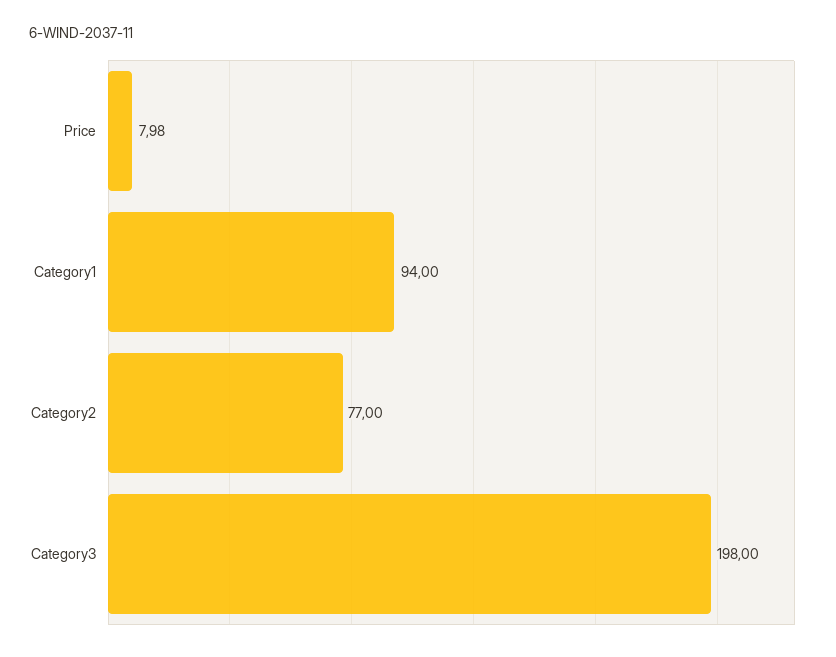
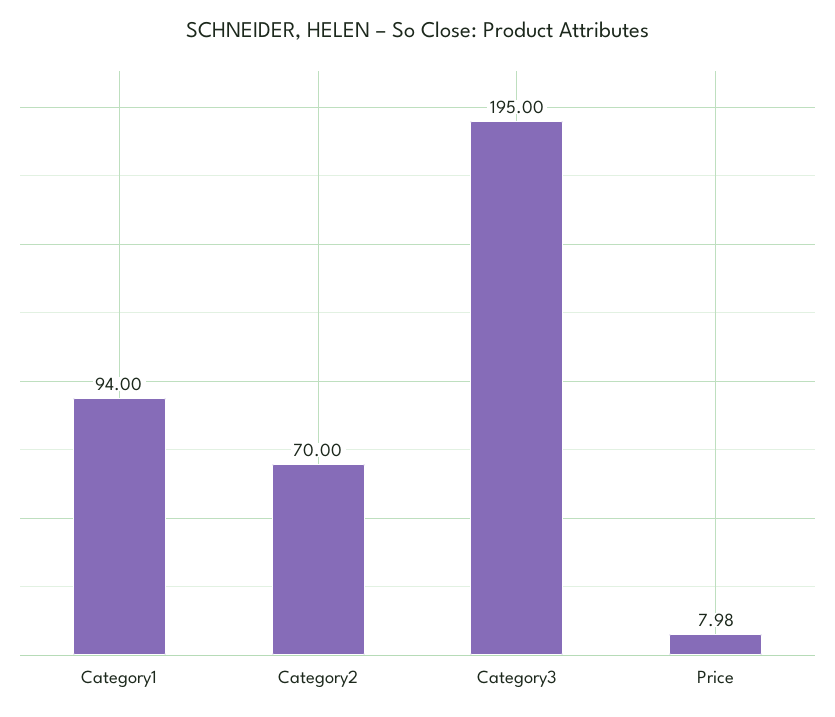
  {
    "Price": 7.98,
    "Category1": 94,
-   "Category2": 77,
+   "Category2": 70,
-   "Category3": 198
+   "Category3": 195
  }

